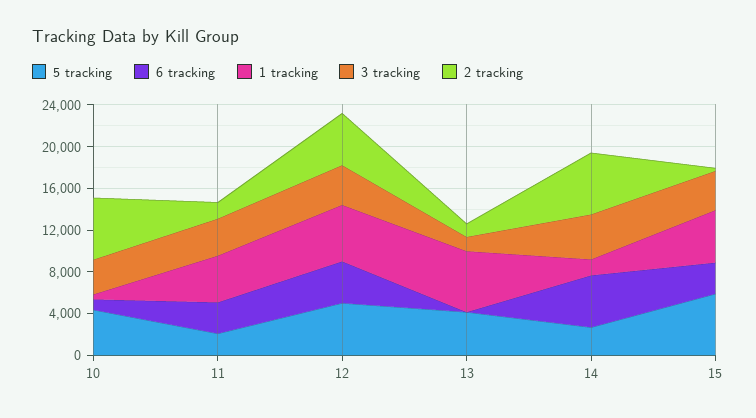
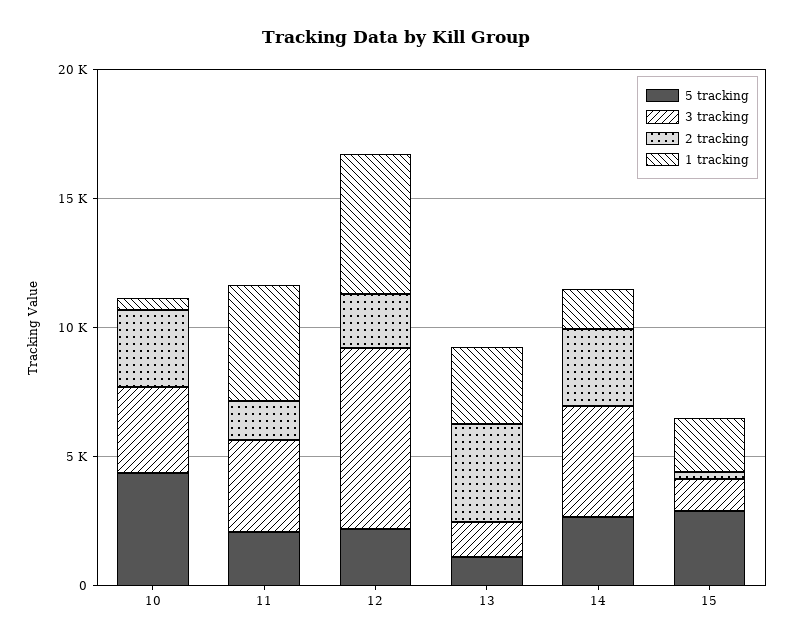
  {
    "5 tracking": {
      "10": 4000,
      "11": 2000,
-     "12": 5000,
+     "12": 2000,
-     "13": 4000,
+     "13": 1000,
      "14": 3000,
-     "15": 6000
+     "15": 3000
    },
-   "6 tracking": {
-     "10": 1000,
-     "11": 3000,
-     "12": 4000,
-     "13": 0,
-     "14": 5000,
-     "15": 3000
-   },
    "1 tracking": {
      "10": 0,
      "11": 4000,
      "12": 5000,
-     "13": 6000,
+     "13": 3000,
      "14": 2000,
-     "15": 5000
+     "15": 2000
    },
    "3 tracking": {
      "10": 3000,
      "11": 4000,
-     "12": 4000,
+     "12": 7000,
      "13": 1000,
      "14": 4000,
-     "15": 4000
+     "15": 1000
    },
    "2 tracking": {
-     "10": 6000,
+     "10": 3000,
      "11": 2000,
-     "12": 5000,
+     "12": 2000,
-     "13": 1000,
+     "13": 4000,
-     "14": 6000,
+     "14": 3000,
      "15": 0
    }
  }

